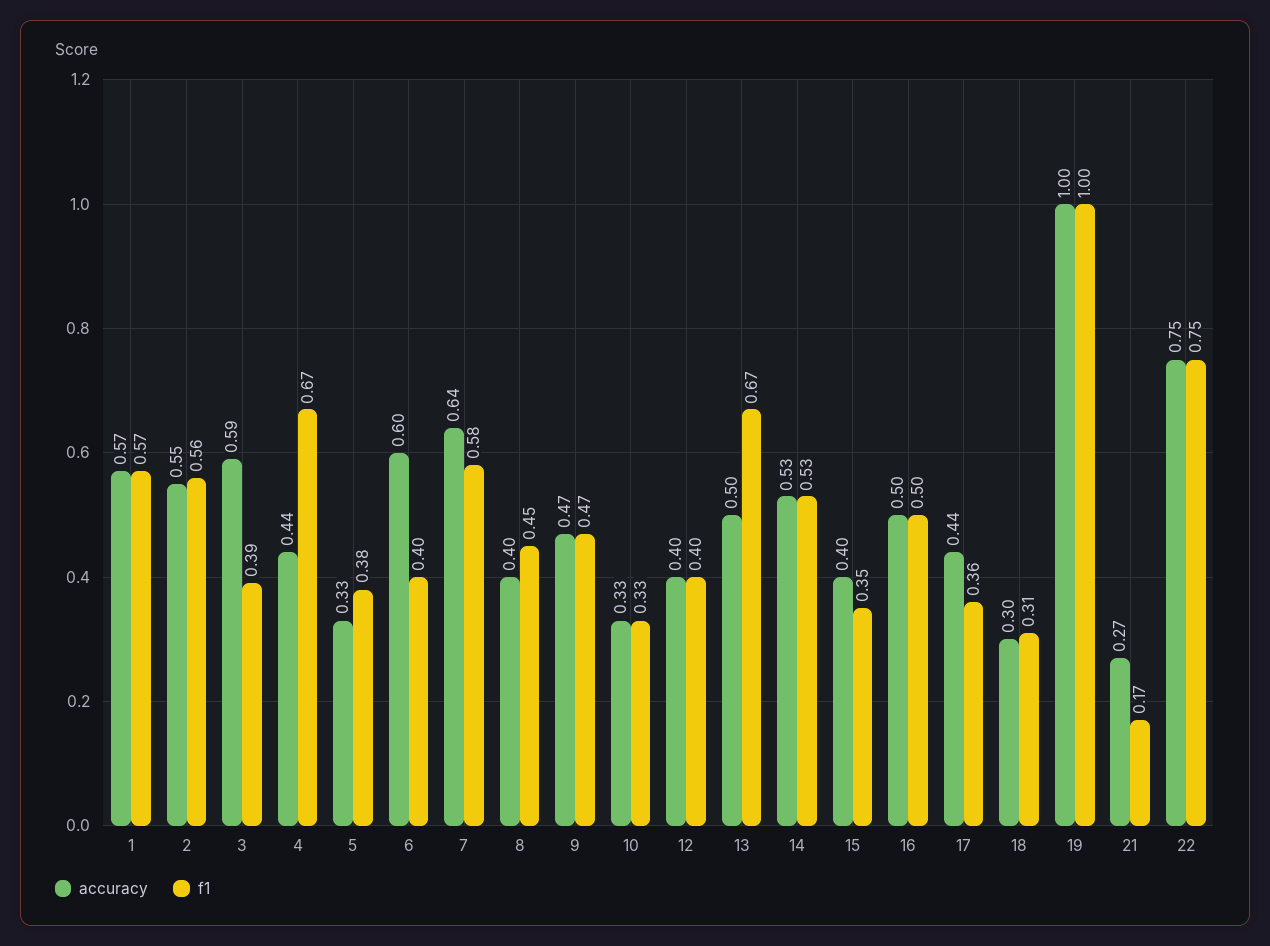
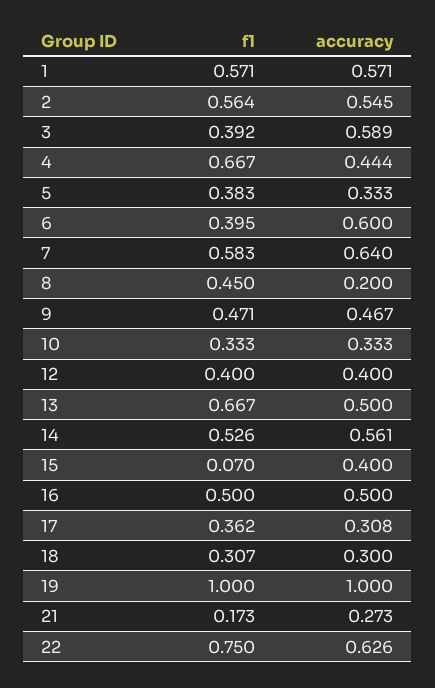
  {
    "accuracy": {
      "1": 0.571,
      "2": 0.545,
      "3": 0.589,
      "4": 0.444,
      "5": 0.333,
      "6": 0.6,
      "7": 0.64,
-     "8": 0.4,
+     "8": 0.2,
      "9": 0.467,
      "10": 0.333,
      "12": 0.4,
      "13": 0.5,
-     "14": 0.53,
+     "14": 0.561,
      "15": 0.4,
      "16": 0.5,
-     "17": 0.44,
+     "17": 0.308,
      "18": 0.3,
      "19": 1,
      "21": 0.273,
-     "22": 0.75
+     "22": 0.626
    },
    "f1": {
      "1": 0.571,
      "2": 0.564,
      "3": 0.392,
      "4": 0.667,
      "5": 0.383,
      "6": 0.395,
      "7": 0.583,
      "8": 0.45,
      "9": 0.471,
      "10": 0.333,
      "12": 0.4,
      "13": 0.667,
      "14": 0.526,
-     "15": 0.35,
+     "15": 0.07,
      "16": 0.5,
      "17": 0.362,
      "18": 0.307,
      "19": 1,
      "21": 0.173,
      "22": 0.75
    }
  }

